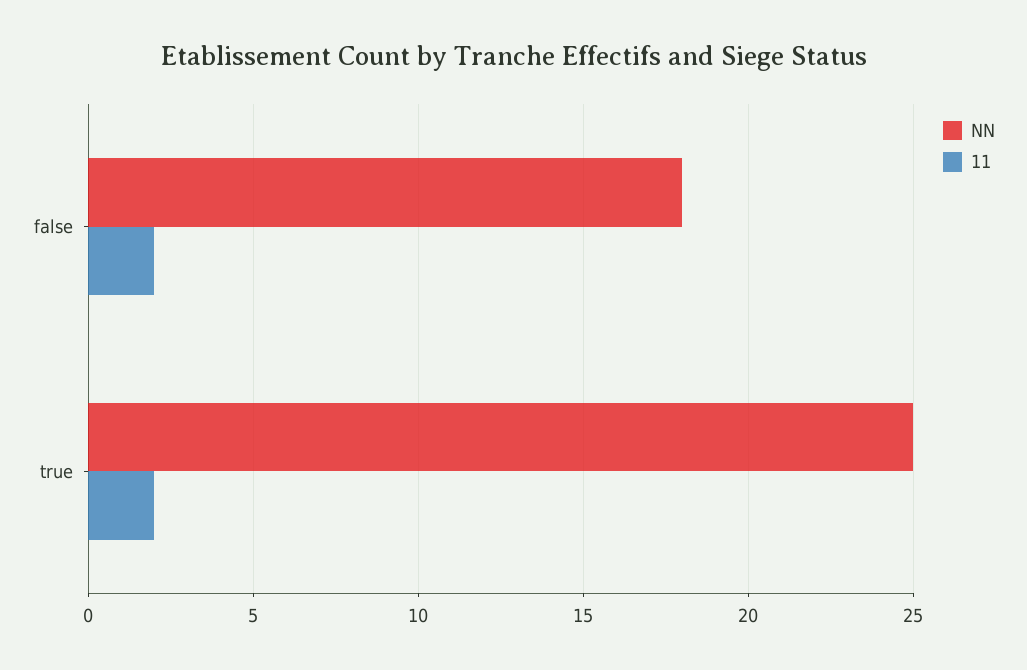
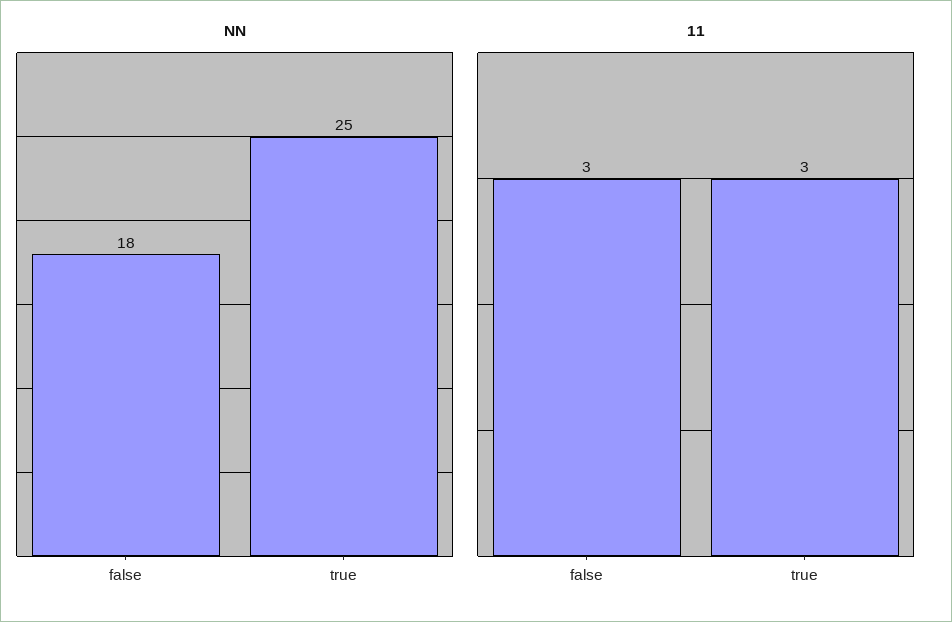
  {
    "NN": {
      "false": 18,
      "true": 25
    },
    "11": {
-     "false": 2,
+     "false": 3,
-     "true": 2
+     "true": 3
    }
  }

